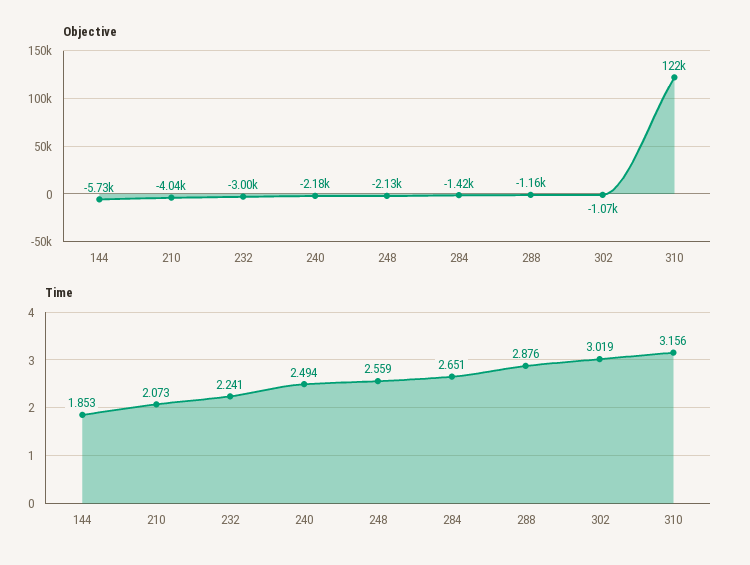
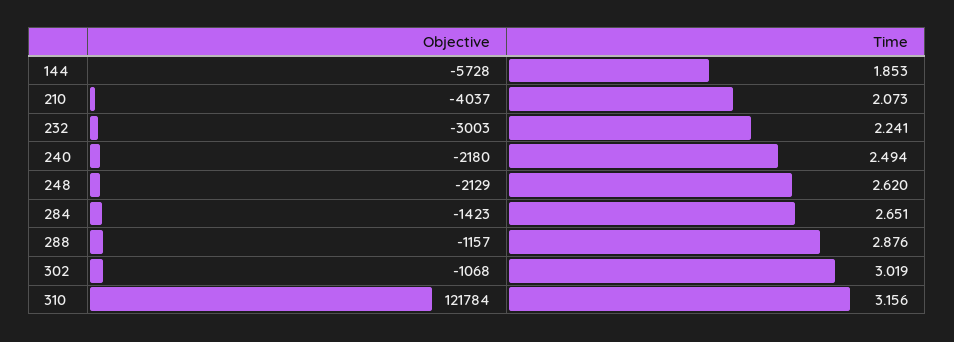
  {
    "Objective": {
      "144": -5728,
      "210": -4037,
      "232": -3003,
      "240": -2180,
      "248": -2129,
      "284": -1423,
      "288": -1157,
      "302": -1068,
      "310": 121784
    },
    "Time": {
      "144": 1.853,
      "210": 2.073,
      "232": 2.241,
      "240": 2.494,
-     "248": 2.559,
+     "248": 2.62,
      "284": 2.651,
      "288": 2.876,
      "302": 3.019,
      "310": 3.156
    }
  }

